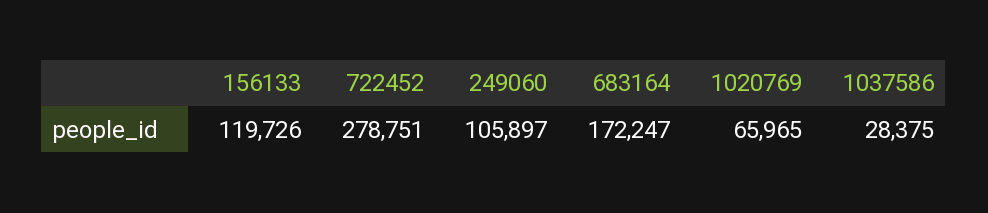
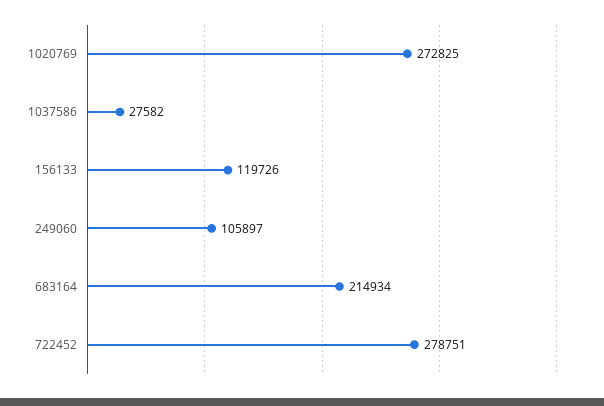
  {
    "156133": 119726,
    "722452": 278751,
    "249060": 105897,
-   "683164": 172247,
+   "683164": 214934,
-   "1020769": 65965,
+   "1020769": 272825,
-   "1037586": 28375
+   "1037586": 27582
  }

